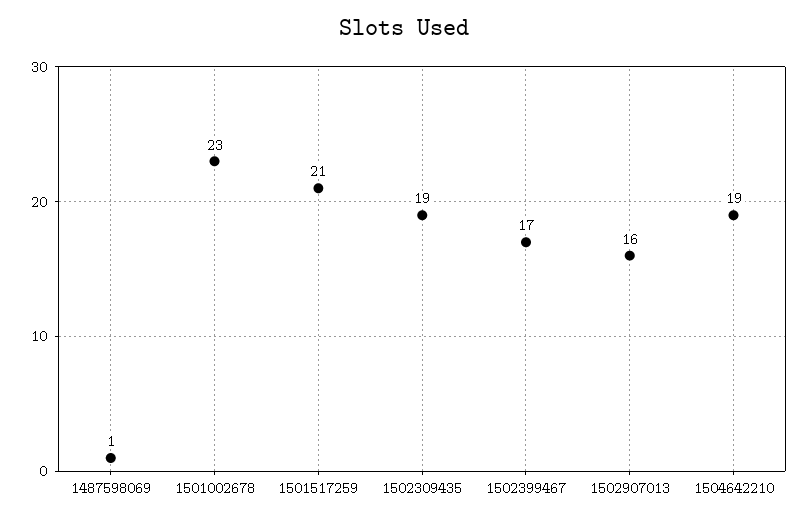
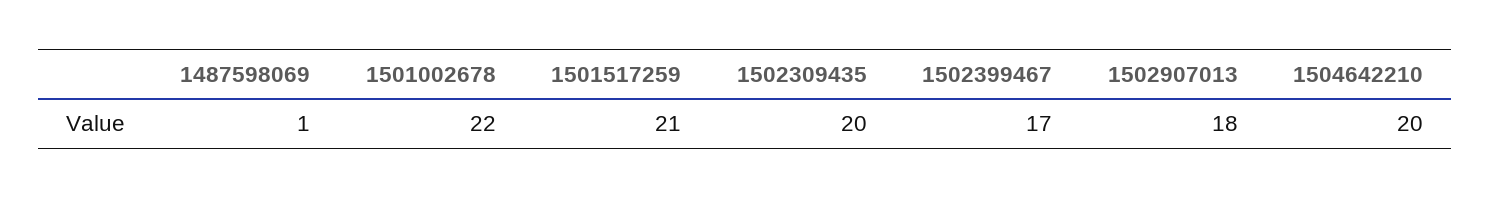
  {
    "1487598069": 1,
-   "1501002678": 23,
+   "1501002678": 22,
    "1501517259": 21,
-   "1502309435": 19,
+   "1502309435": 20,
    "1502399467": 17,
-   "1502907013": 16,
+   "1502907013": 18,
-   "1504642210": 19
+   "1504642210": 20
  }

